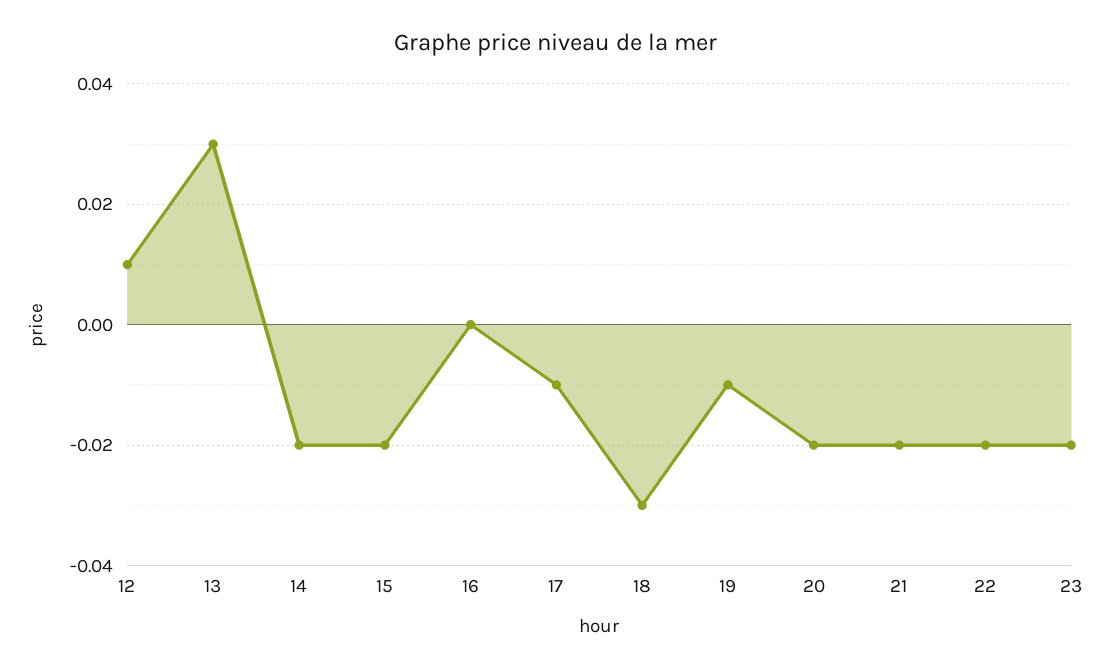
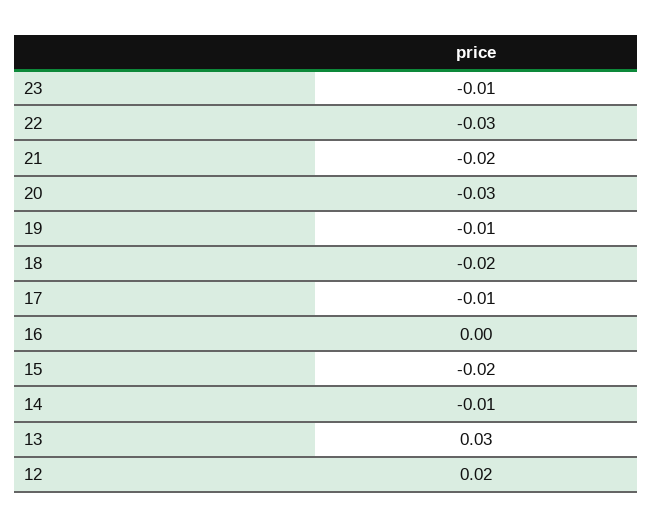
  {
-   "12": 0.01,
+   "12": 0.02,
    "13": 0.03,
-   "14": -0.02,
+   "14": -0.01,
    "15": -0.02,
    "16": 0,
    "17": -0.01,
-   "18": -0.03,
+   "18": -0.02,
    "19": -0.01,
-   "20": -0.02,
+   "20": -0.03,
    "21": -0.02,
-   "22": -0.02,
+   "22": -0.03,
-   "23": -0.02
+   "23": -0.01
  }

